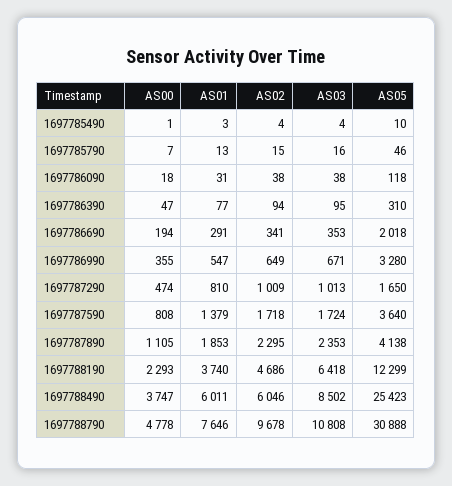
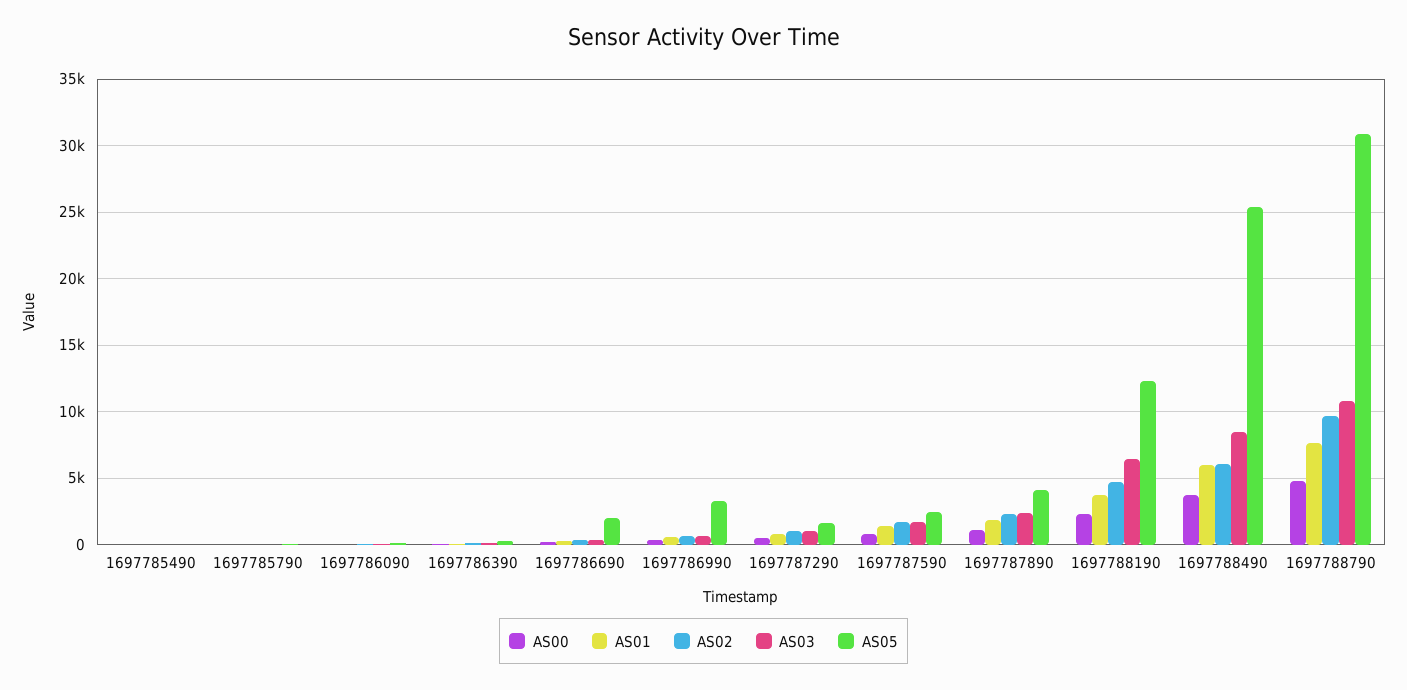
  {
    "AS00": {
      "1697785490": 1,
      "1697785790": 7,
      "1697786090": 18,
      "1697786390": 47,
      "1697786690": 194,
      "1697786990": 355,
      "1697787290": 474,
      "1697787590": 808,
      "1697787890": 1105,
      "1697788190": 2293,
      "1697788490": 3747,
      "1697788790": 4778
    },
    "AS01": {
      "1697785490": 3,
      "1697785790": 13,
      "1697786090": 31,
      "1697786390": 77,
      "1697786690": 291,
      "1697786990": 547,
      "1697787290": 810,
      "1697787590": 1379,
      "1697787890": 1853,
      "1697788190": 3740,
      "1697788490": 6011,
      "1697788790": 7646
    },
    "AS02": {
      "1697785490": 4,
      "1697785790": 15,
      "1697786090": 38,
      "1697786390": 94,
      "1697786690": 341,
      "1697786990": 649,
      "1697787290": 1009,
      "1697787590": 1718,
      "1697787890": 2295,
      "1697788190": 4686,
      "1697788490": 6046,
      "1697788790": 9678
    },
    "AS03": {
      "1697785490": 4,
      "1697785790": 16,
      "1697786090": 38,
      "1697786390": 95,
      "1697786690": 353,
      "1697786990": 671,
      "1697787290": 1013,
      "1697787590": 1724,
      "1697787890": 2353,
      "1697788190": 6418,
      "1697788490": 8502,
      "1697788790": 10808
    },
    "AS05": {
      "1697785490": 10,
      "1697785790": 46,
      "1697786090": 118,
      "1697786390": 310,
      "1697786690": 2018,
      "1697786990": 3280,
      "1697787290": 1650,
-     "1697787590": 3640,
+     "1697787590": 2500,
      "1697787890": 4138,
      "1697788190": 12299,
      "1697788490": 25423,
      "1697788790": 30888
    }
  }

